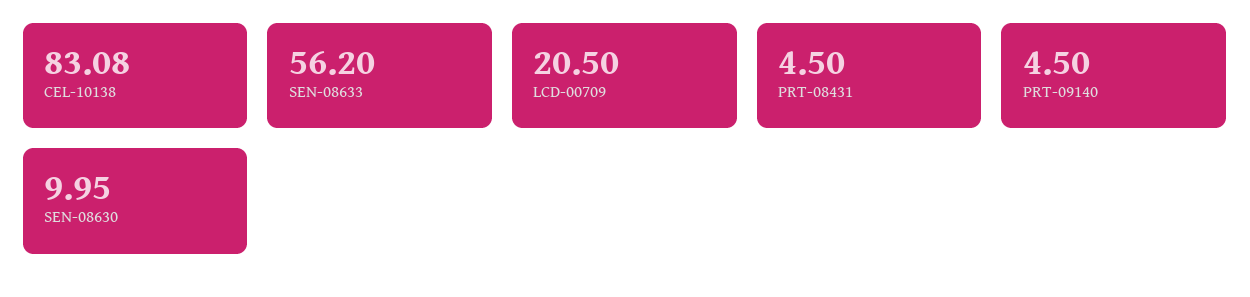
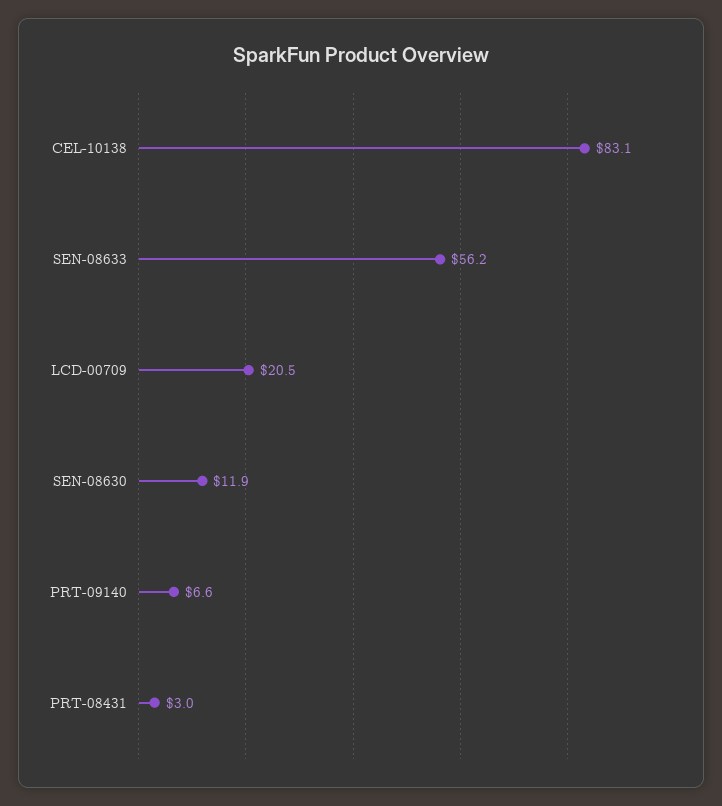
  {
    "CEL-10138": 83.08,
    "SEN-08633": 56.2,
    "LCD-00709": 20.5,
-   "PRT-08431": 4.5,
+   "PRT-08431": 3,
-   "PRT-09140": 4.5,
+   "PRT-09140": 6.6,
-   "SEN-08630": 9.95
+   "SEN-08630": 11.9
  }

